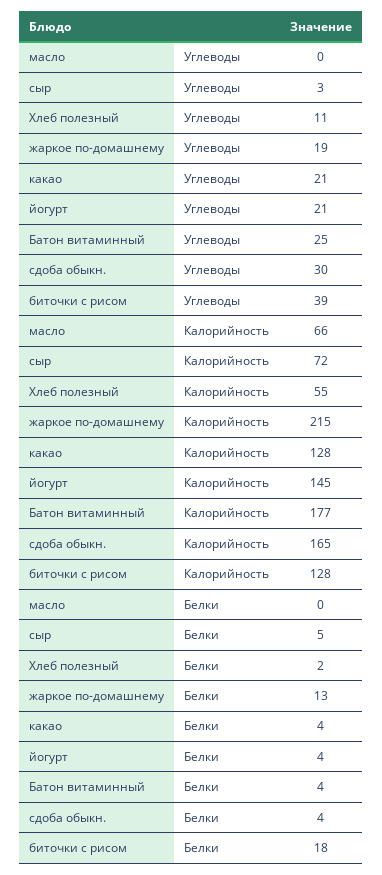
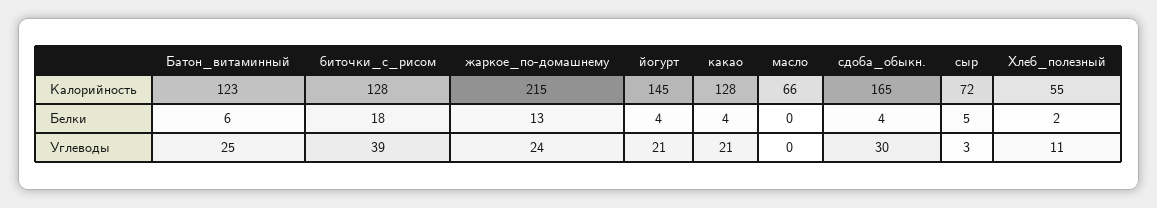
  {
    "масло": {
      "Углеводы": 0,
      "Калорийность": 66,
      "Белки": 0
    },
    "сыр": {
      "Углеводы": 3,
      "Калорийность": 72,
      "Белки": 5
    },
    "Хлеб полезный": {
      "Углеводы": 11,
      "Калорийность": 55,
      "Белки": 2
    },
    "жаркое по-домашнему": {
-     "Углеводы": 19,
+     "Углеводы": 24,
      "Калорийность": 215,
      "Белки": 13
    },
    "какао": {
      "Углеводы": 21,
      "Калорийность": 128,
      "Белки": 4
    },
    "йогурт": {
      "Углеводы": 21,
      "Калорийность": 145,
      "Белки": 4
    },
    "Батон витаминный": {
      "Углеводы": 25,
-     "Калорийность": 177,
+     "Калорийность": 123,
-     "Белки": 4
+     "Белки": 6
    },
    "сдоба обыкн.": {
      "Углеводы": 30,
      "Калорийность": 165,
      "Белки": 4
    },
    "биточки с рисом": {
      "Углеводы": 39,
      "Калорийность": 128,
      "Белки": 18
    }
  }

